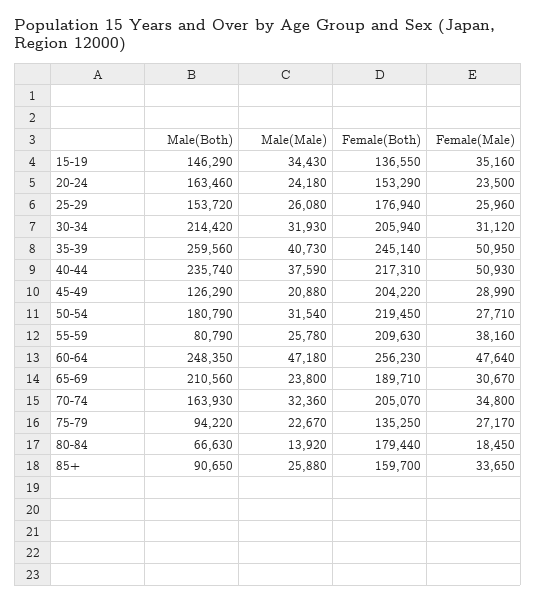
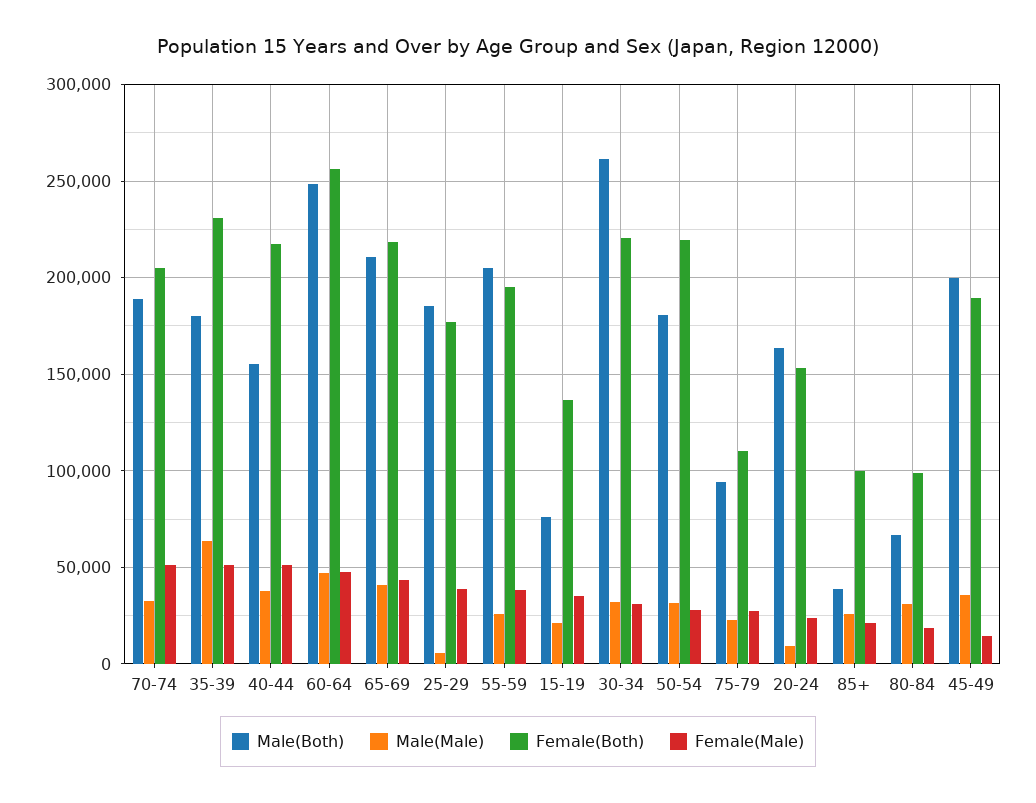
  {
    "Male(Both)": {
-     "15-19": 146290,
+     "15-19": 75000,
      "20-24": 163460,
-     "25-29": 153720,
+     "25-29": 185000,
-     "30-34": 214420,
+     "30-34": 260000,
-     "35-39": 259560,
+     "35-39": 180000,
-     "40-44": 235740,
+     "40-44": 155000,
-     "45-49": 126290,
+     "45-49": 200000,
      "50-54": 180790,
-     "55-59": 80790,
+     "55-59": 205000,
      "60-64": 248350,
      "65-69": 210560,
-     "70-74": 163930,
+     "70-74": 190000,
      "75-79": 94220,
      "80-84": 66630,
-     "85+": 90650
+     "85+": 40000
    },
    "Male(Male)": {
-     "15-19": 34430,
+     "15-19": 20000,
-     "20-24": 24180,
+     "20-24": 10000,
-     "25-29": 26080,
+     "25-29": 5000,
      "30-34": 31930,
-     "35-39": 40730,
+     "35-39": 65000,
      "40-44": 37590,
-     "45-49": 20880,
+     "45-49": 35000,
      "50-54": 31540,
      "55-59": 25780,
      "60-64": 47180,
-     "65-69": 23800,
+     "65-69": 40000,
      "70-74": 32360,
      "75-79": 22670,
-     "80-84": 13920,
+     "80-84": 30000,
      "85+": 25880
    },
    "Female(Both)": {
      "15-19": 136550,
      "20-24": 153290,
      "25-29": 176940,
-     "30-34": 205940,
+     "30-34": 220000,
-     "35-39": 245140,
+     "35-39": 230000,
      "40-44": 217310,
-     "45-49": 204220,
+     "45-49": 190000,
      "50-54": 219450,
-     "55-59": 209630,
+     "55-59": 195000,
      "60-64": 256230,
-     "65-69": 189710,
+     "65-69": 220000,
      "70-74": 205070,
-     "75-79": 135250,
+     "75-79": 110000,
-     "80-84": 179440,
+     "80-84": 100000,
-     "85+": 159700
+     "85+": 100000
    },
    "Female(Male)": {
      "15-19": 35160,
      "20-24": 23500,
-     "25-29": 25960,
+     "25-29": 40000,
      "30-34": 31120,
      "35-39": 50950,
      "40-44": 50930,
-     "45-49": 28990,
+     "45-49": 15000,
      "50-54": 27710,
      "55-59": 38160,
      "60-64": 47640,
-     "65-69": 30670,
+     "65-69": 45000,
-     "70-74": 34800,
+     "70-74": 50000,
      "75-79": 27170,
      "80-84": 18450,
-     "85+": 33650
+     "85+": 20000
    }
  }

